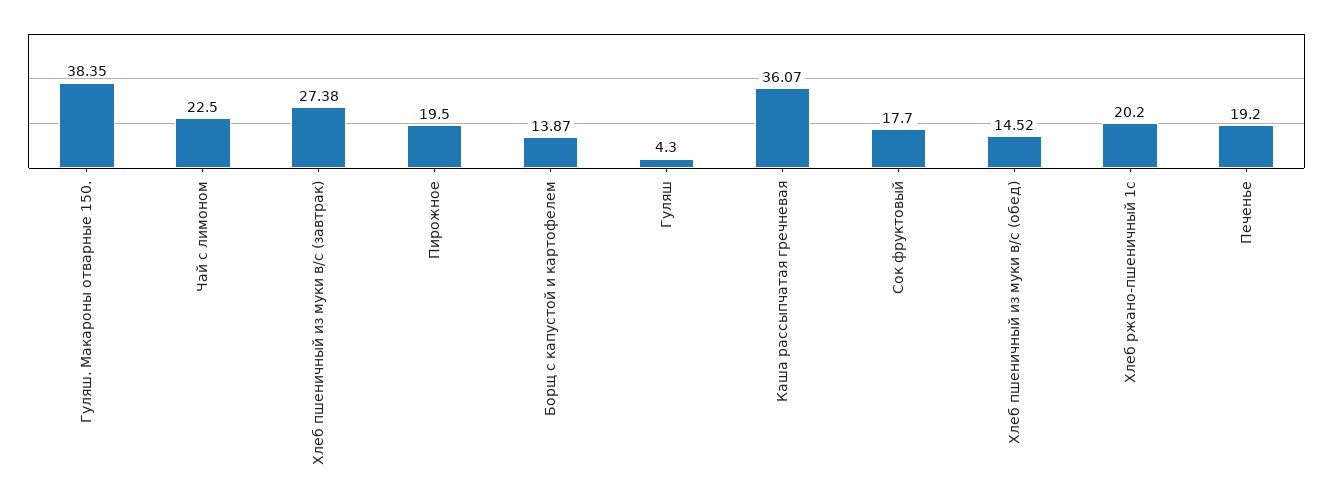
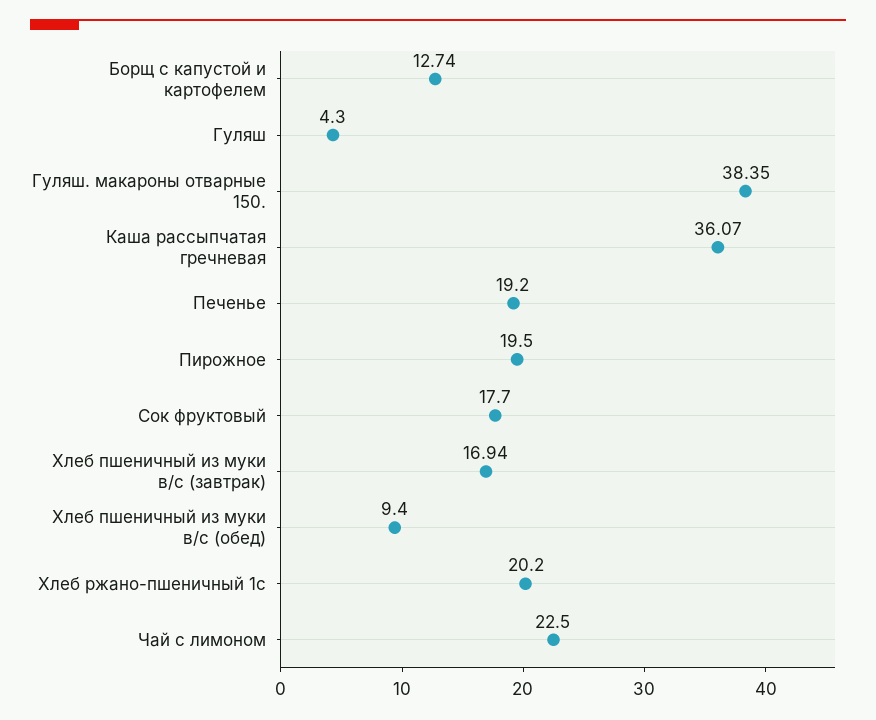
  {
    "Гуляш. Макароны отварные 150.": 38.35,
    "Чай с лимоном": 22.5,
-   "Хлеб пшеничный из муки в/с (завтрак)": 27.38,
+   "Хлеб пшеничный из муки в/с (завтрак)": 16.94,
    "Пирожное": 19.5,
-   "Борщ с капустой и картофелем": 13.87,
+   "Борщ с капустой и картофелем": 12.74,
    "Гуляш": 4.3,
    "Каша рассыпчатая гречневая": 36.07,
    "Сок фруктовый": 17.7,
-   "Хлеб пшеничный из муки в/с (обед)": 14.52,
+   "Хлеб пшеничный из муки в/с (обед)": 9.4,
    "Хлеб ржано-пшеничный 1с": 20.2,
    "Печенье": 19.2
  }

